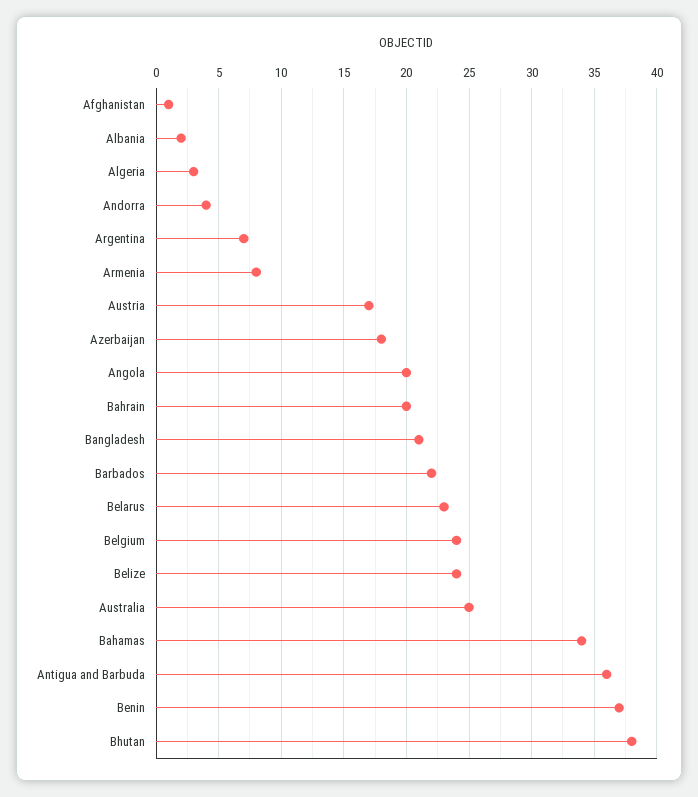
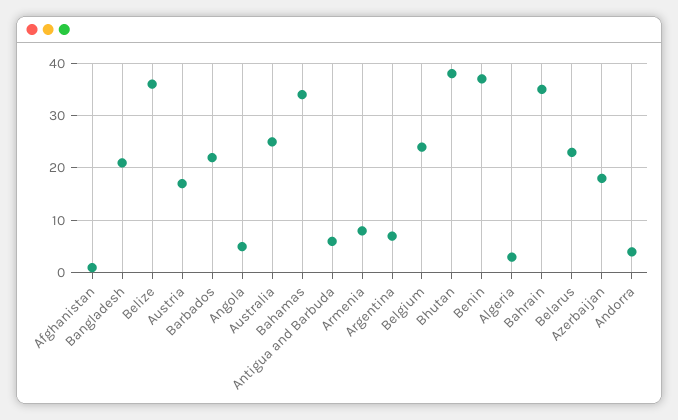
  {
    "Afghanistan": 1,
-   "Albania": 2,
    "Algeria": 3,
    "Andorra": 4,
    "Argentina": 7,
    "Armenia": 8,
    "Austria": 17,
    "Azerbaijan": 18,
-   "Angola": 20,
+   "Angola": 5,
-   "Bahrain": 20,
+   "Bahrain": 35,
    "Bangladesh": 21,
    "Barbados": 22,
    "Belarus": 23,
    "Belgium": 24,
-   "Belize": 24,
+   "Belize": 35,
    "Australia": 25,
    "Bahamas": 34,
-   "Antigua and Barbuda": 36,
+   "Antigua and Barbuda": 5,
    "Benin": 37,
    "Bhutan": 38
  }

